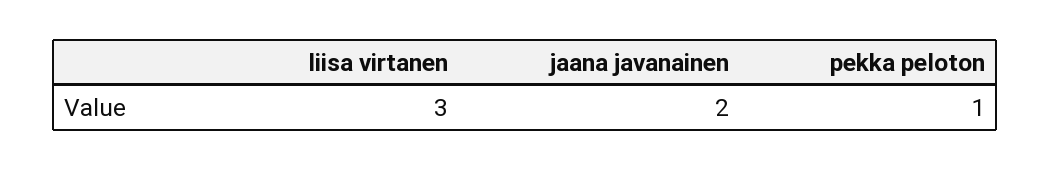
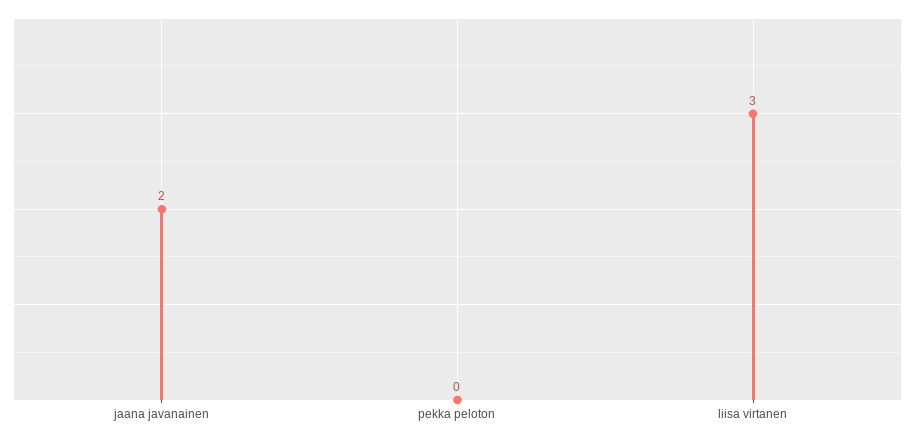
  {
    "liisa virtanen": 3,
    "jaana javanainen": 2,
-   "pekka peloton": 1
+   "pekka peloton": 0
  }

